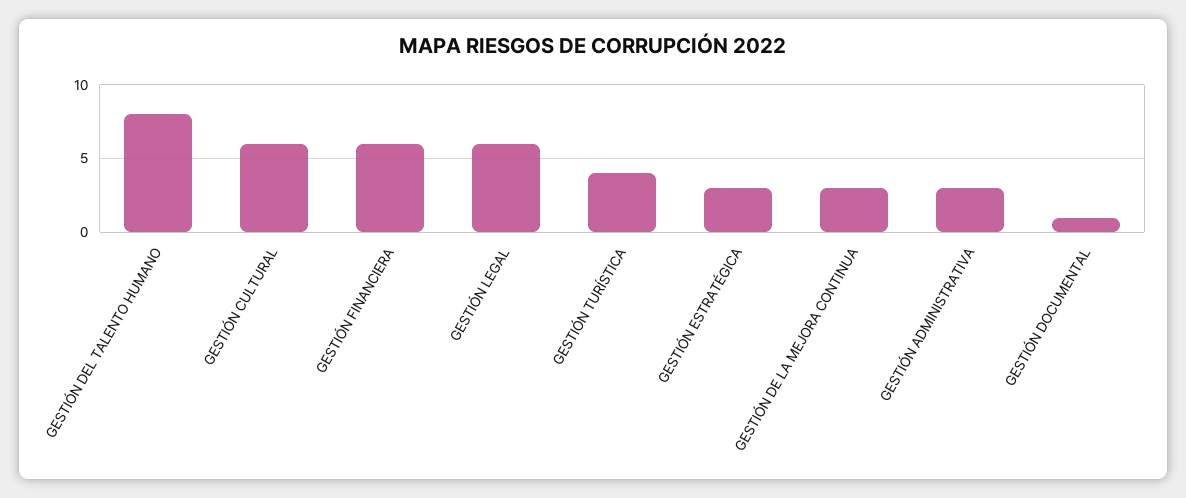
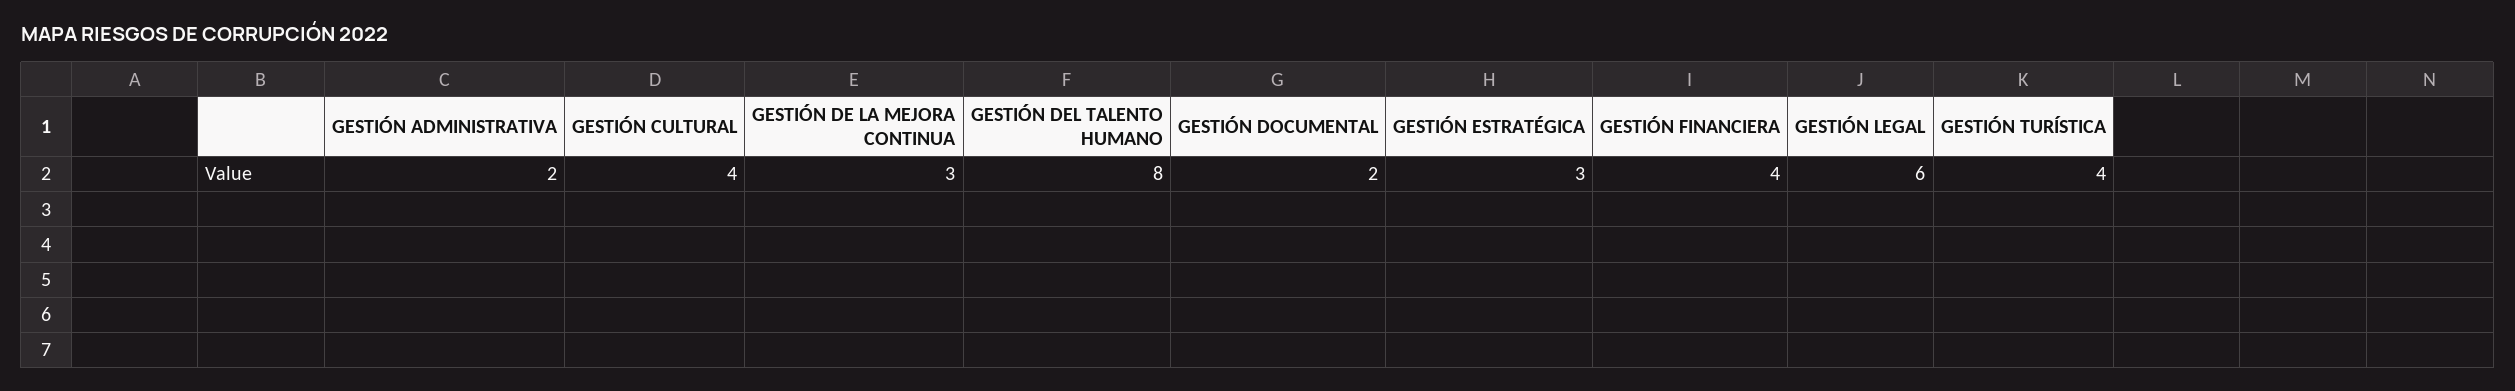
  {
    "GESTIÓN DEL TALENTO HUMANO": 8,
-   "GESTIÓN CULTURAL": 6,
+   "GESTIÓN CULTURAL": 4,
-   "GESTIÓN FINANCIERA": 6,
+   "GESTIÓN FINANCIERA": 4,
    "GESTIÓN LEGAL": 6,
    "GESTIÓN TURÍSTICA": 4,
    "GESTIÓN ESTRATÉGICA": 3,
    "GESTIÓN DE LA MEJORA CONTINUA": 3,
-   "GESTIÓN ADMINISTRATIVA": 3,
+   "GESTIÓN ADMINISTRATIVA": 2,
-   "GESTIÓN DOCUMENTAL": 1
+   "GESTIÓN DOCUMENTAL": 2
  }

